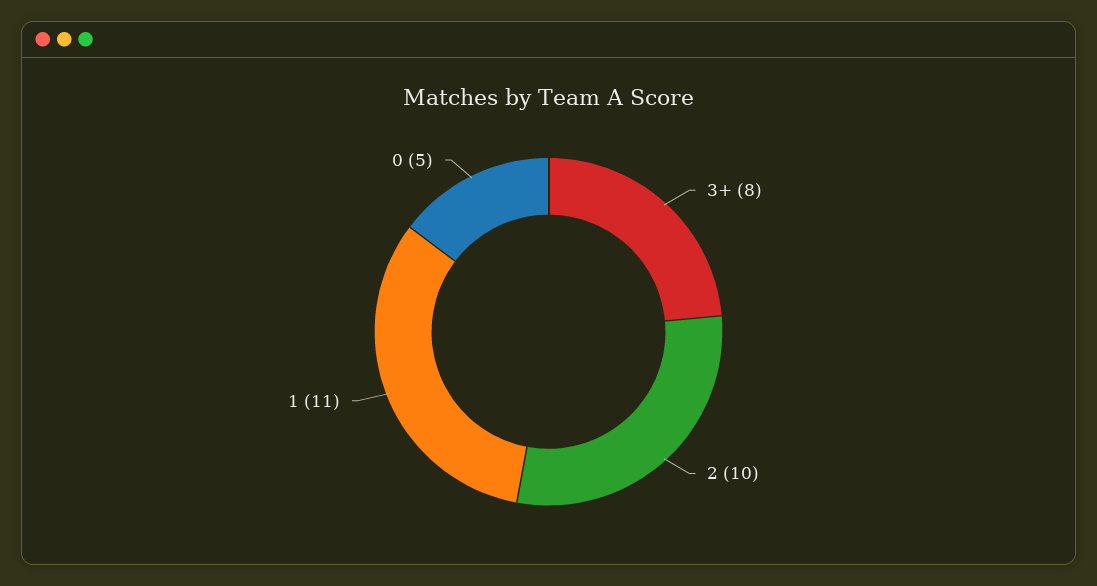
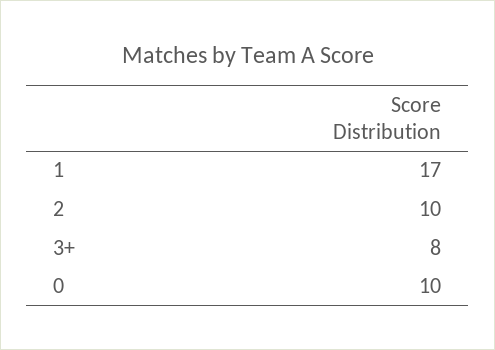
  {
    "3+": 8,
    "2": 10,
-   "1": 11,
+   "1": 17,
-   "0": 5
+   "0": 10
  }

